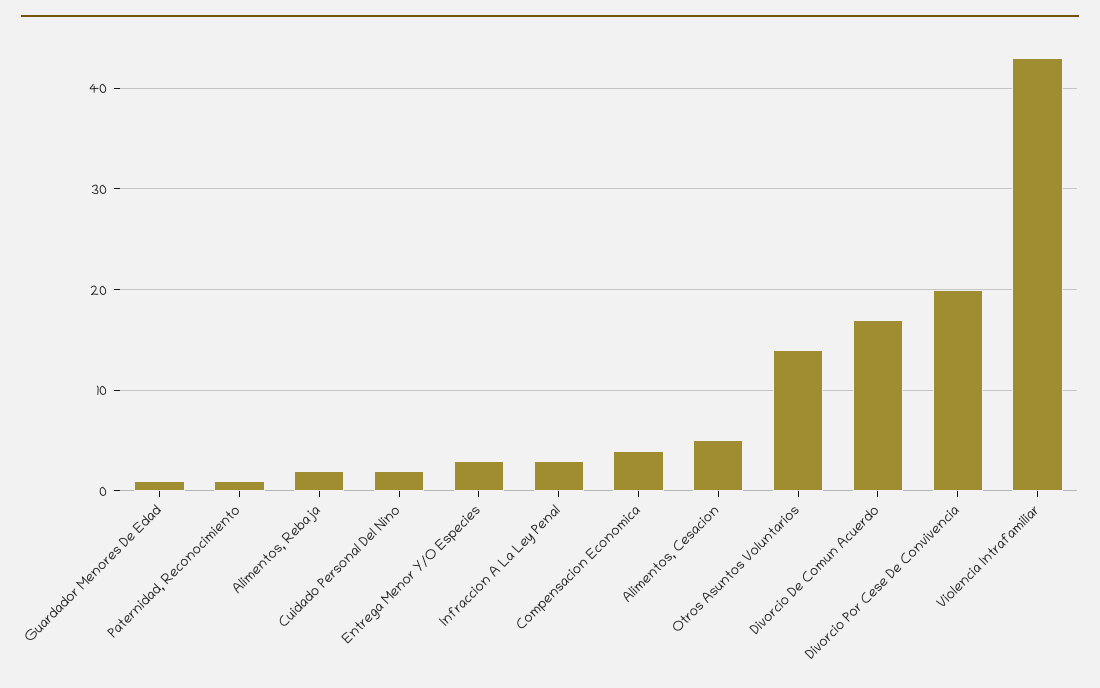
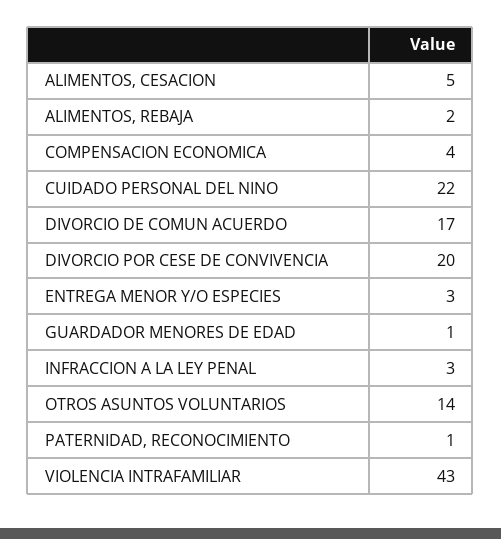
  {
    "Guardador Menores De Edad": 1,
    "Paternidad, Reconocimiento": 1,
    "Alimentos, Rebaja": 2,
-   "Cuidado Personal Del Nino": 2,
+   "Cuidado Personal Del Nino": 22,
    "Entrega Menor Y/O Especies": 3,
    "Infraccion A La Ley Penal": 3,
    "Compensacion Economica": 4,
    "Alimentos, Cesacion": 5,
    "Otros Asuntos Voluntarios": 14,
    "Divorcio De Comun Acuerdo": 17,
    "Divorcio Por Cese De Convivencia": 20,
    "Violencia Intrafamiliar": 43
  }

